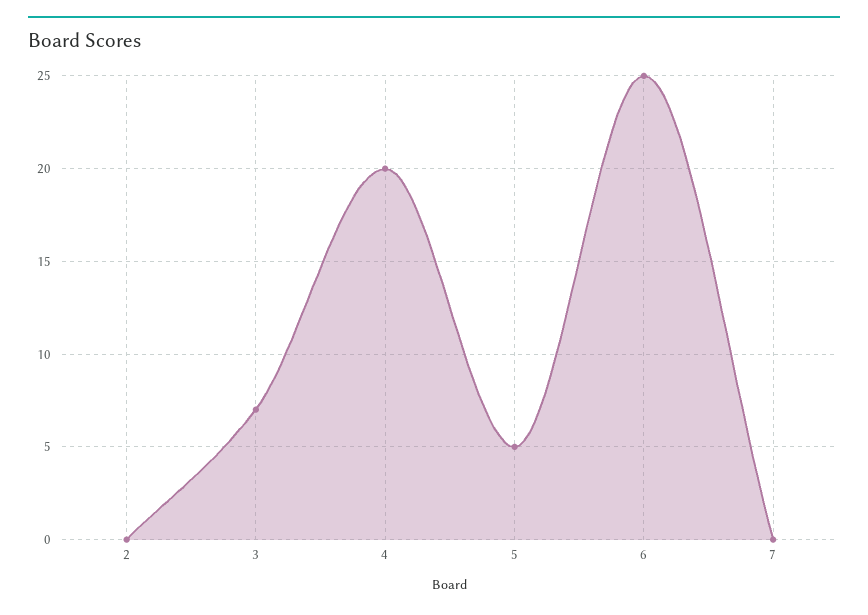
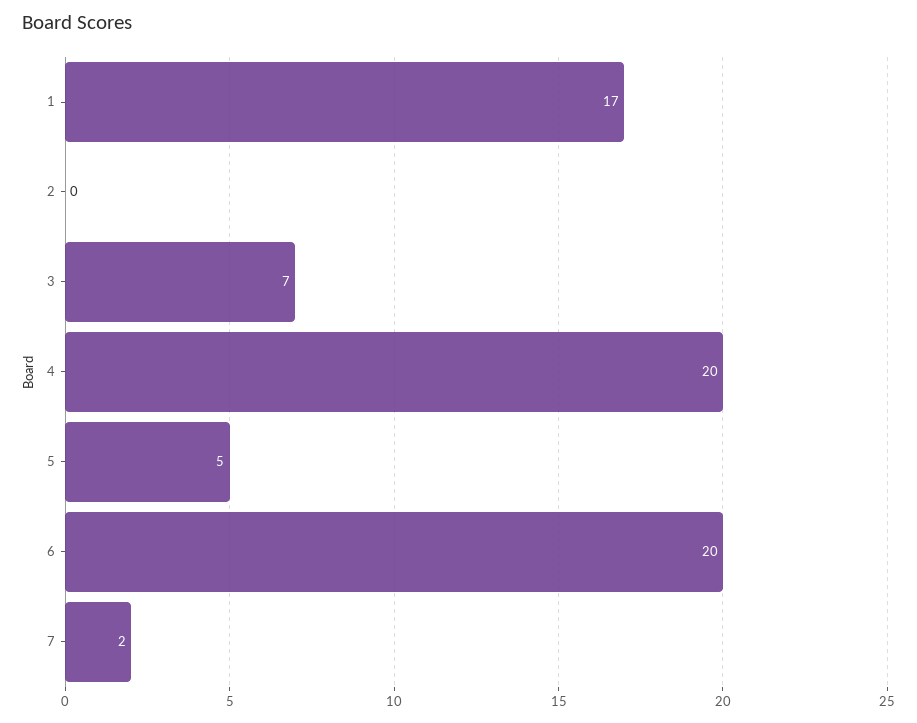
  {
    "2": 0,
    "3": 7,
    "4": 20,
    "5": 5,
-   "6": 25,
+   "6": 20,
-   "7": 0
+   "7": 2,
+   "1": 17
  }

